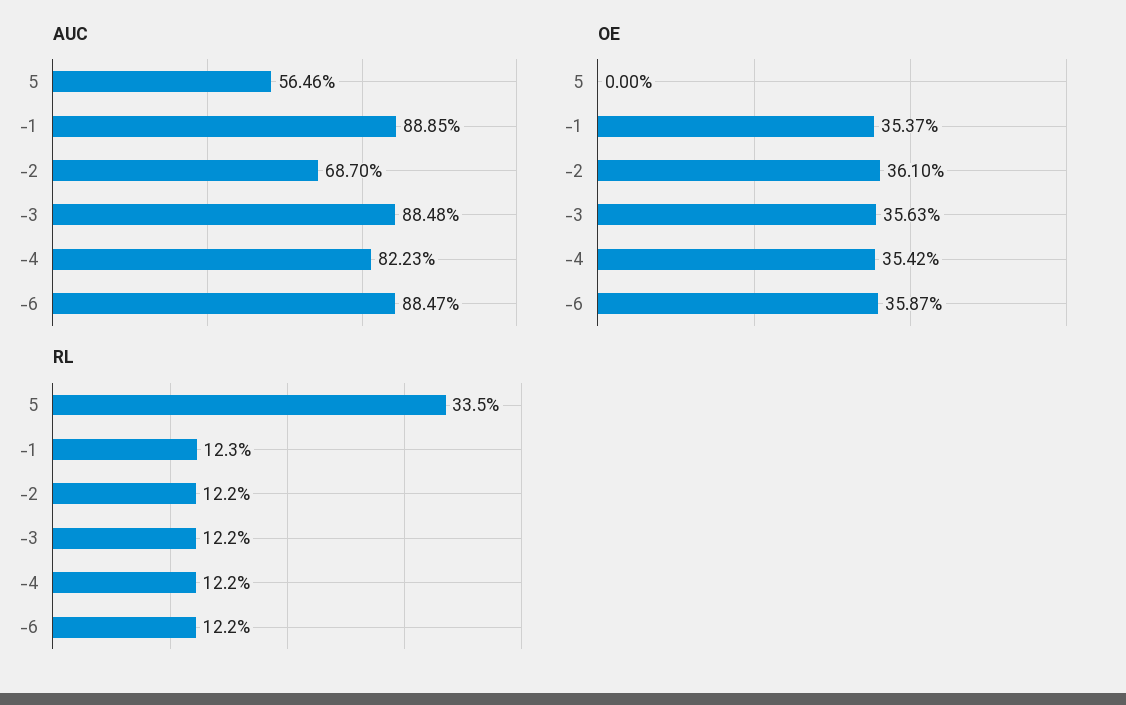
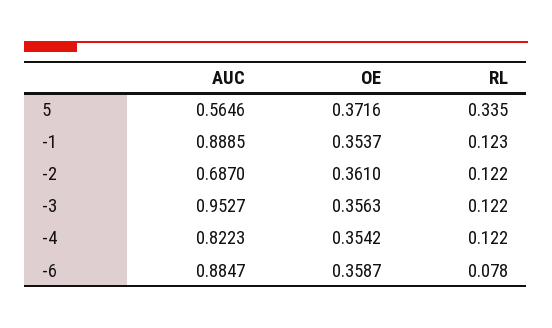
  {
    "AUC": {
      "5": 0.5646,
      "-1": 0.8885,
      "-2": 0.687,
-     "-3": 0.8848,
+     "-3": 0.9527,
      "-4": 0.8223,
      "-6": 0.8847
    },
    "OE": {
-     "5": 0,
+     "5": 0.3716,
      "-1": 0.3537,
      "-2": 0.361,
      "-3": 0.3563,
      "-4": 0.3542,
      "-6": 0.3587
    },
    "RL": {
      "5": 0.335,
      "-1": 0.123,
      "-2": 0.122,
      "-3": 0.122,
      "-4": 0.122,
-     "-6": 0.122
+     "-6": 0.078
    }
  }

